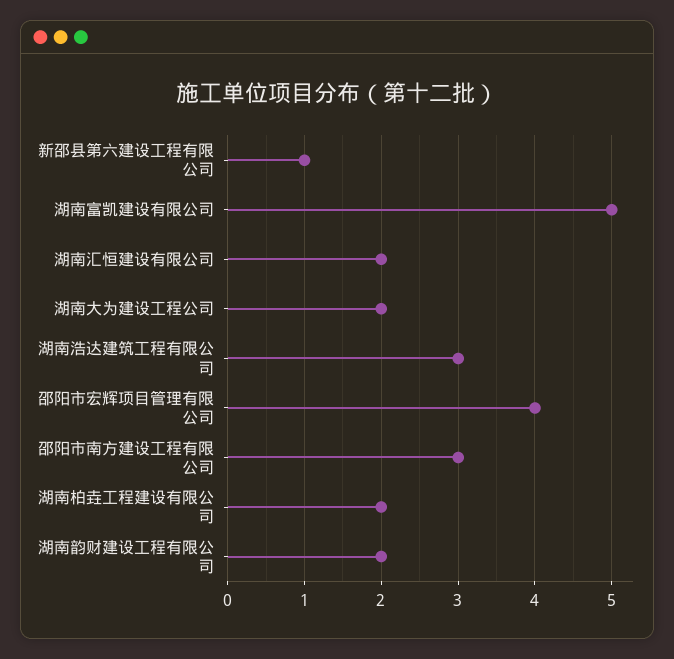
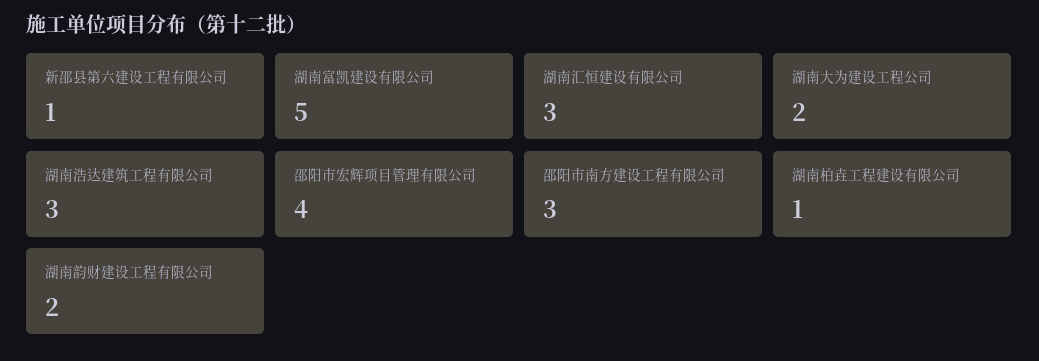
  {
    "新邵县第六建设工程有限公司": 1,
    "湖南富凯建设有限公司": 5,
-   "湖南汇恒建设有限公司": 2,
+   "湖南汇恒建设有限公司": 3,
    "湖南大为建设工程公司": 2,
    "湖南浩达建筑工程有限公司": 3,
    "邵阳市宏辉项目管理有限公司": 4,
    "邵阳市南方建设工程有限公司": 3,
-   "湖南柏垚工程建设有限公司": 2,
+   "湖南柏垚工程建设有限公司": 1,
    "湖南韵财建设工程有限公司": 2
  }

